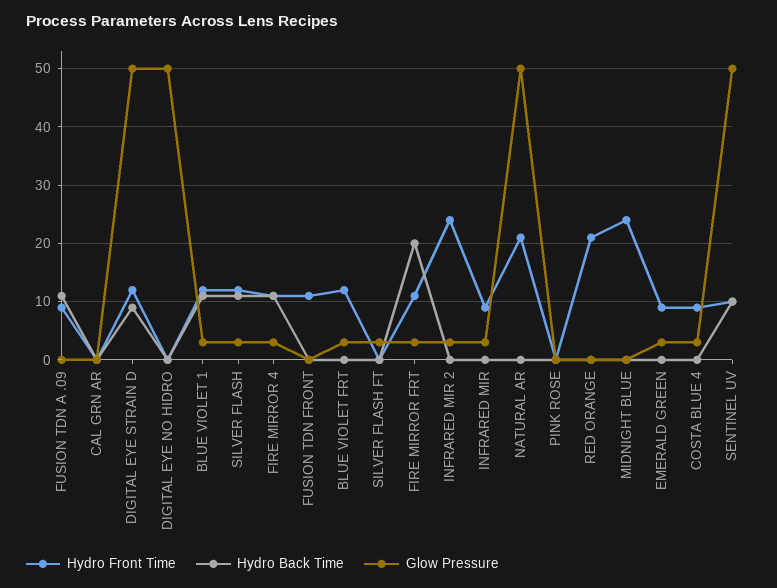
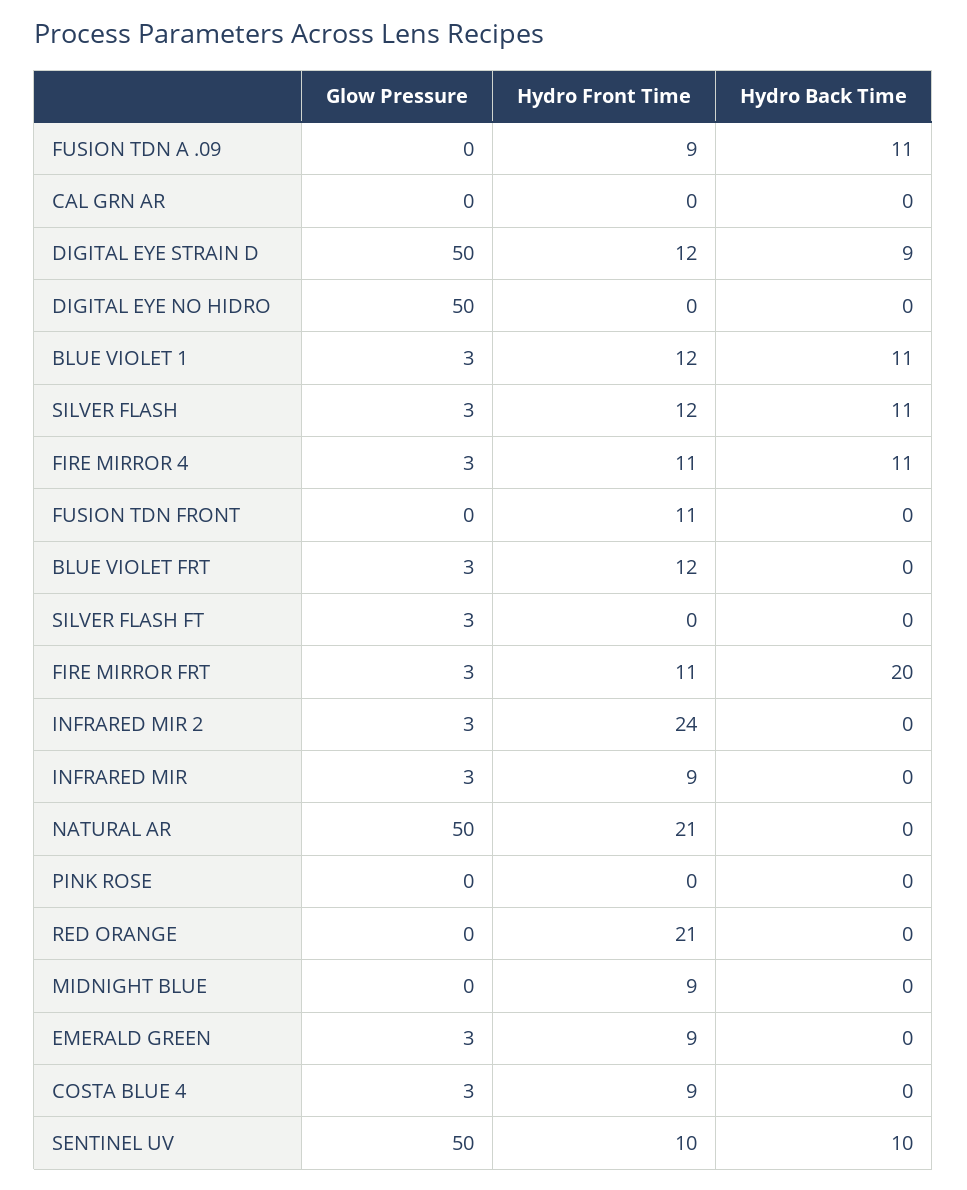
  {
    "Hydro Front Time": {
      "FUSION TDN A .09": 9,
      "CAL GRN AR": 0,
      "DIGITAL EYE STRAIN D": 12,
      "DIGITAL EYE NO HIDRO": 0,
      "BLUE VIOLET 1": 12,
      "SILVER FLASH": 12,
      "FIRE MIRROR 4": 11,
      "FUSION TDN FRONT": 11,
      "BLUE VIOLET FRT": 12,
      "SILVER FLASH FT": 0,
      "FIRE MIRROR FRT": 11,
      "INFRARED MIR 2": 24,
      "INFRARED MIR": 9,
      "NATURAL AR": 21,
      "PINK ROSE": 0,
      "RED ORANGE": 21,
-     "MIDNIGHT BLUE": 25,
+     "MIDNIGHT BLUE": 9,
      "EMERALD GREEN": 9,
      "COSTA BLUE 4": 9,
      "SENTINEL UV": 10
    },
    "Hydro Back Time": {
      "FUSION TDN A .09": 11,
      "CAL GRN AR": 0,
      "DIGITAL EYE STRAIN D": 9,
      "DIGITAL EYE NO HIDRO": 0,
      "BLUE VIOLET 1": 11,
      "SILVER FLASH": 11,
      "FIRE MIRROR 4": 11,
      "FUSION TDN FRONT": 0,
      "BLUE VIOLET FRT": 0,
      "SILVER FLASH FT": 0,
      "FIRE MIRROR FRT": 20,
      "INFRARED MIR 2": 0,
      "INFRARED MIR": 0,
      "NATURAL AR": 0,
      "PINK ROSE": 0,
      "RED ORANGE": 0,
      "MIDNIGHT BLUE": 0,
      "EMERALD GREEN": 0,
      "COSTA BLUE 4": 0,
      "SENTINEL UV": 10
    },
    "Glow Pressure": {
      "FUSION TDN A .09": 0,
      "CAL GRN AR": 0,
      "DIGITAL EYE STRAIN D": 50,
      "DIGITAL EYE NO HIDRO": 50,
      "BLUE VIOLET 1": 3,
      "SILVER FLASH": 3,
      "FIRE MIRROR 4": 3,
      "FUSION TDN FRONT": 0,
      "BLUE VIOLET FRT": 3,
      "SILVER FLASH FT": 3,
      "FIRE MIRROR FRT": 3,
      "INFRARED MIR 2": 3,
      "INFRARED MIR": 3,
      "NATURAL AR": 50,
      "PINK ROSE": 0,
      "RED ORANGE": 0,
      "MIDNIGHT BLUE": 0,
      "EMERALD GREEN": 3,
      "COSTA BLUE 4": 3,
      "SENTINEL UV": 50
    }
  }

